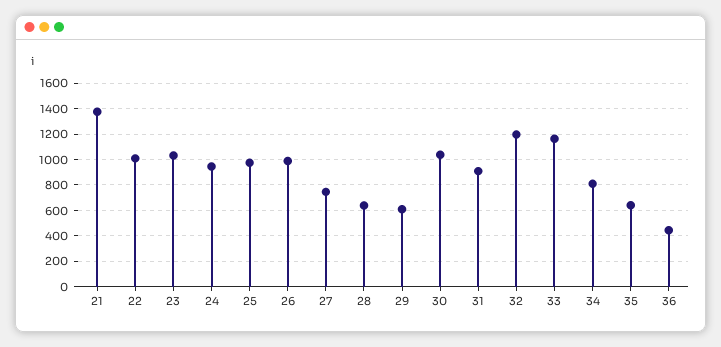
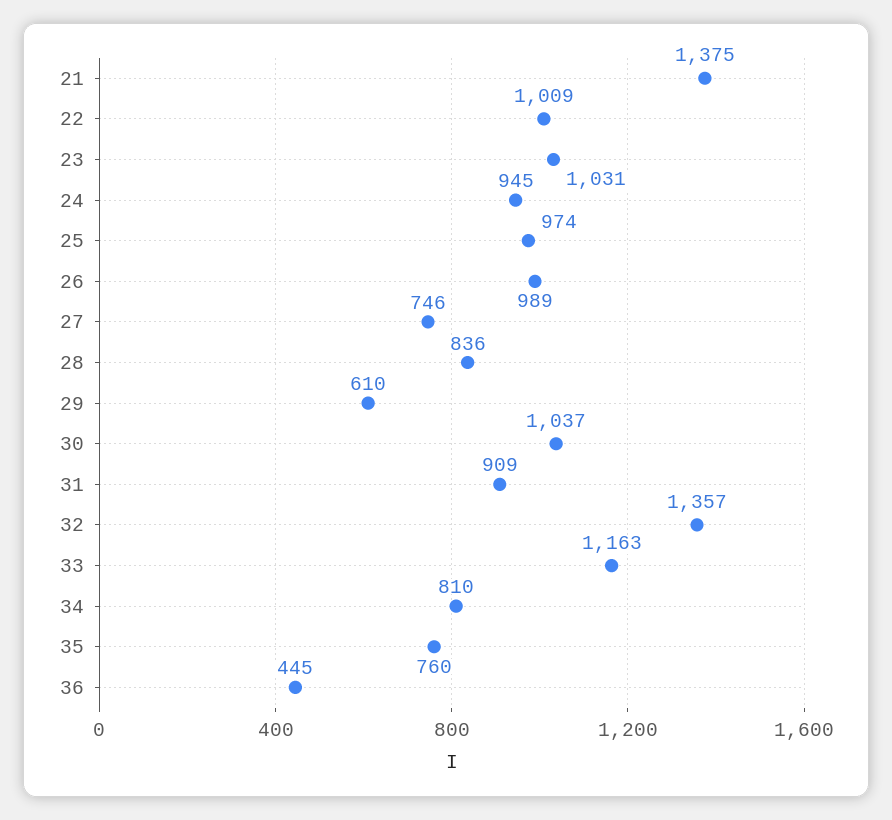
  {
    "21": 1375,
    "22": 1009,
    "23": 1031,
    "24": 945,
    "25": 974,
    "26": 989,
    "27": 746,
-   "28": 650,
+   "28": 836,
    "29": 610,
    "30": 1037,
    "31": 909,
-   "32": 1200,
+   "32": 1357,
    "33": 1163,
    "34": 810,
-   "35": 650,
+   "35": 760,
    "36": 445
  }

